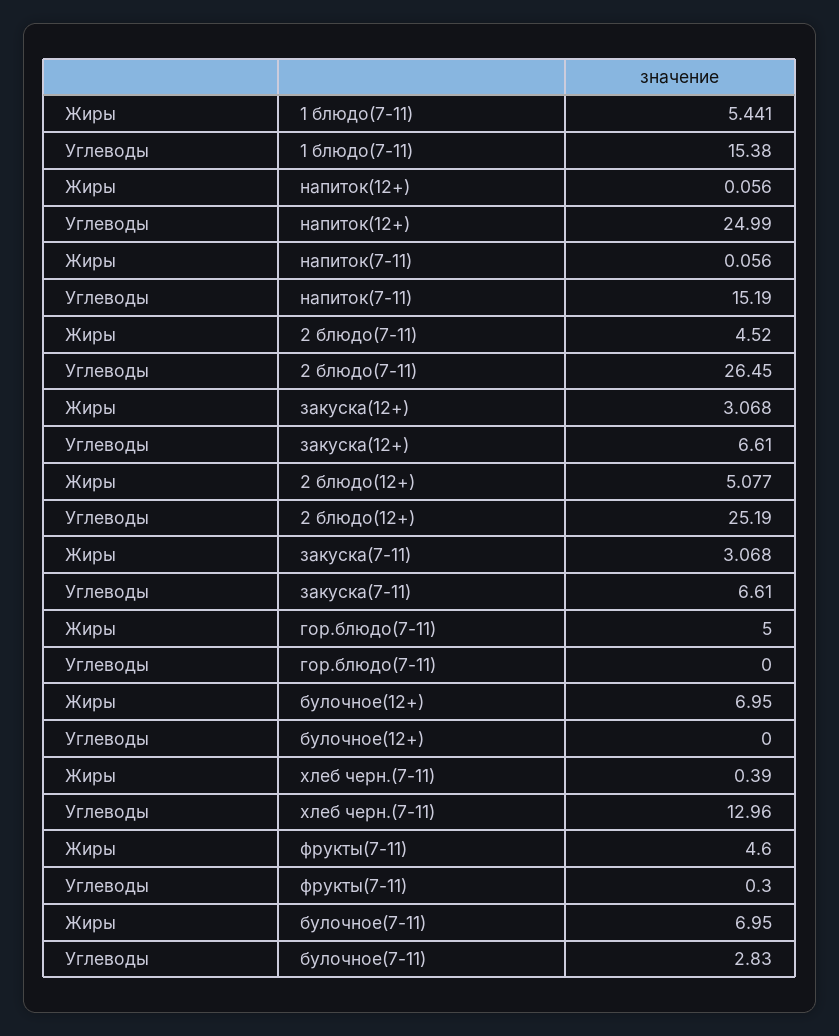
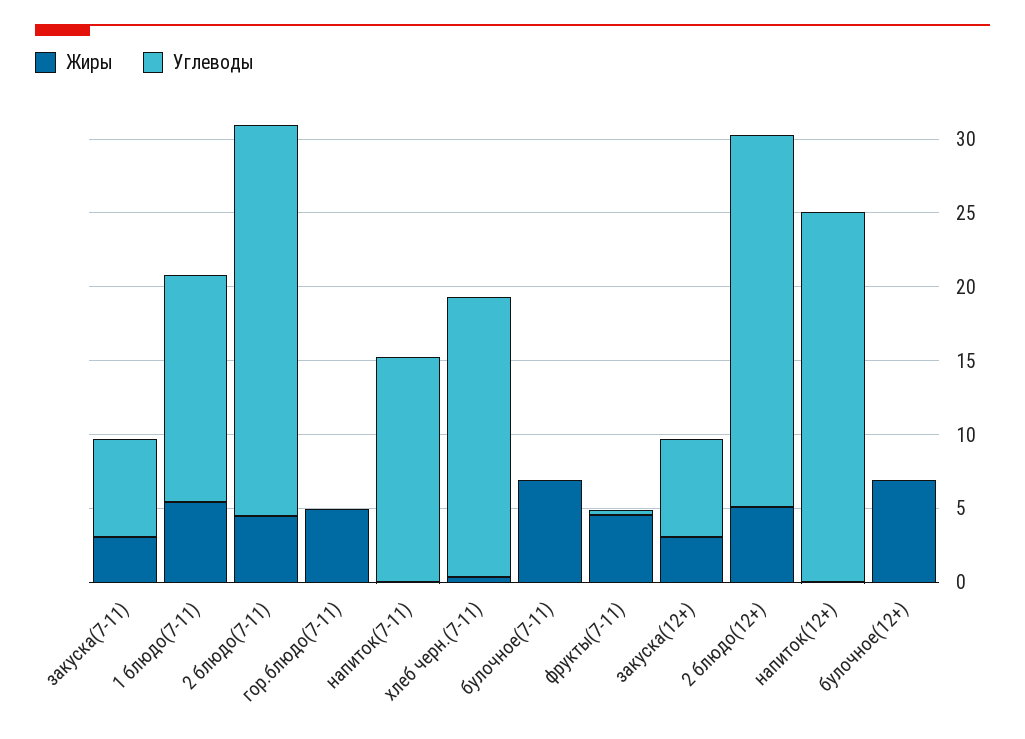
  {
    "Жиры": {
      "1 блюдо(7-11)": 5.441,
      "напиток(12+)": 0.056,
      "напиток(7-11)": 0.056,
      "2 блюдо(7-11)": 4.52,
      "закуска(12+)": 3.068,
      "2 блюдо(12+)": 5.077,
      "закуска(7-11)": 3.068,
      "гор.блюдо(7-11)": 5,
      "булочное(12+)": 6.95,
      "хлеб черн.(7-11)": 0.39,
      "фрукты(7-11)": 4.6,
      "булочное(7-11)": 6.95
    },
    "Углеводы": {
      "1 блюдо(7-11)": 15.38,
      "напиток(12+)": 24.99,
      "напиток(7-11)": 15.19,
      "2 блюдо(7-11)": 26.45,
      "закуска(12+)": 6.61,
      "2 блюдо(12+)": 25.19,
      "закуска(7-11)": 6.61,
      "гор.блюдо(7-11)": 0,
      "булочное(12+)": 0,
-     "хлеб черн.(7-11)": 12.96,
+     "хлеб черн.(7-11)": 19,
      "фрукты(7-11)": 0.3,
-     "булочное(7-11)": 2.83
+     "булочное(7-11)": 0
    }
  }

